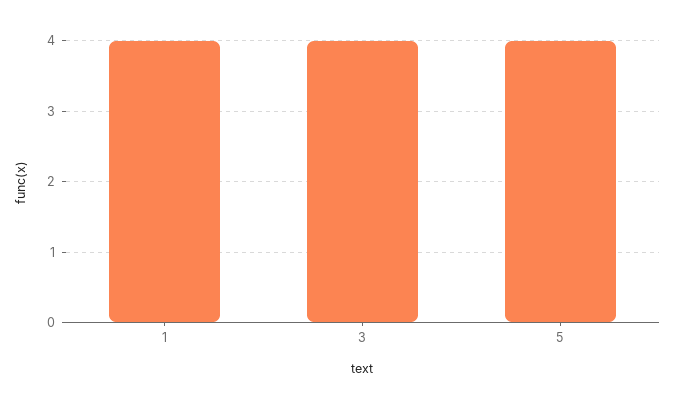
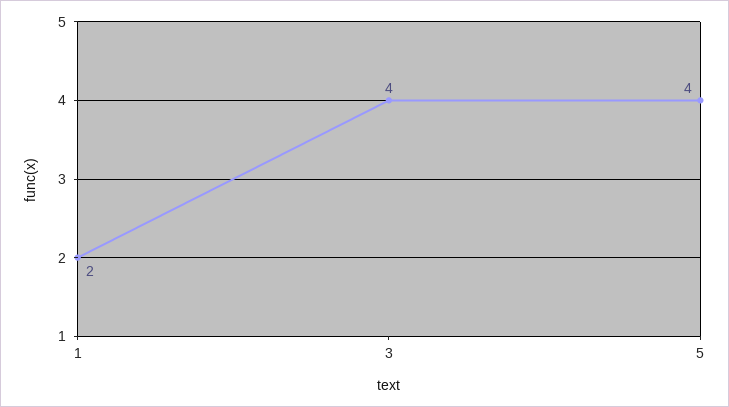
  {
-   "1": 4,
+   "1": 2,
    "3": 4,
    "5": 4
  }

